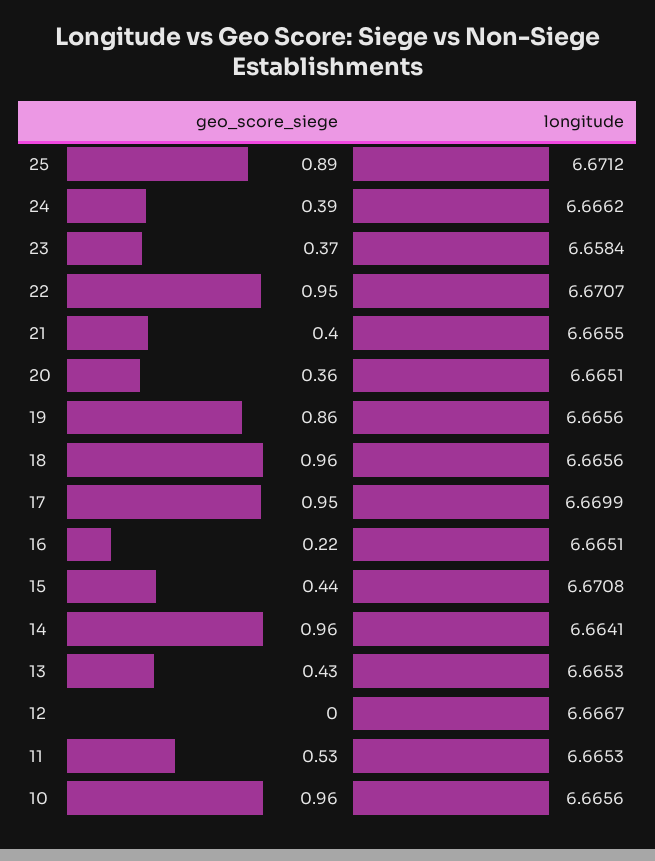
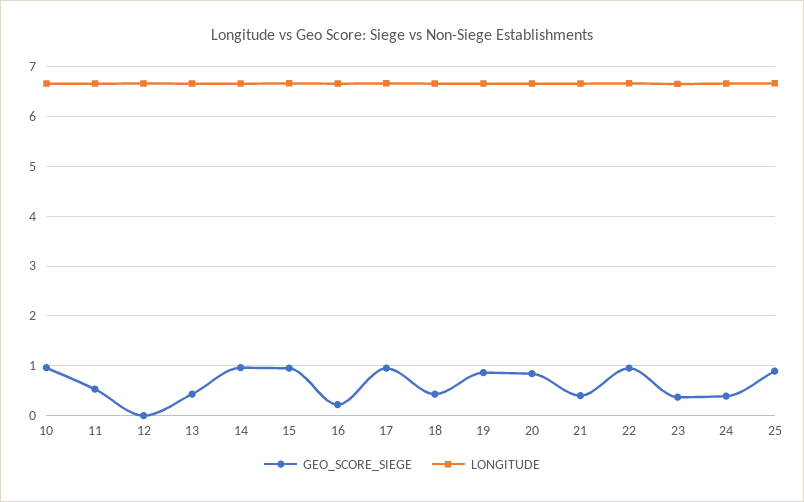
  {
    "geo_score_siege": {
      "25": 0.89,
      "24": 0.39,
      "23": 0.37,
      "22": 0.95,
      "21": 0.4,
-     "20": 0.36,
+     "20": 0.8,
      "19": 0.86,
-     "18": 0.96,
+     "18": 0.4,
      "17": 0.95,
      "16": 0.22,
-     "15": 0.44,
+     "15": 1,
      "14": 0.96,
      "13": 0.43,
      "12": 0,
      "11": 0.53,
      "10": 0.96
    },
    "longitude": {
      "25": 6.6712,
      "24": 6.6662,
      "23": 6.6584,
      "22": 6.6707,
      "21": 6.6655,
      "20": 6.6651,
      "19": 6.6656,
      "18": 6.6656,
      "17": 6.6699,
      "16": 6.6651,
      "15": 6.6708,
      "14": 6.6641,
      "13": 6.6653,
      "12": 6.6667,
      "11": 6.6653,
      "10": 6.6656
    }
  }

